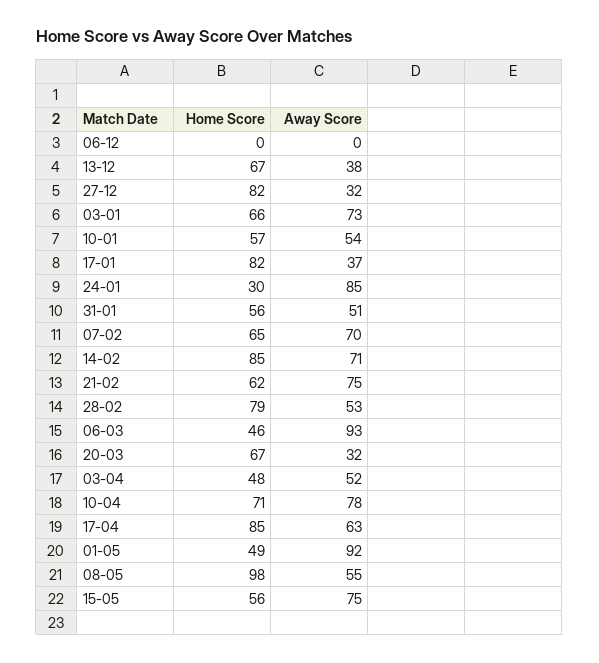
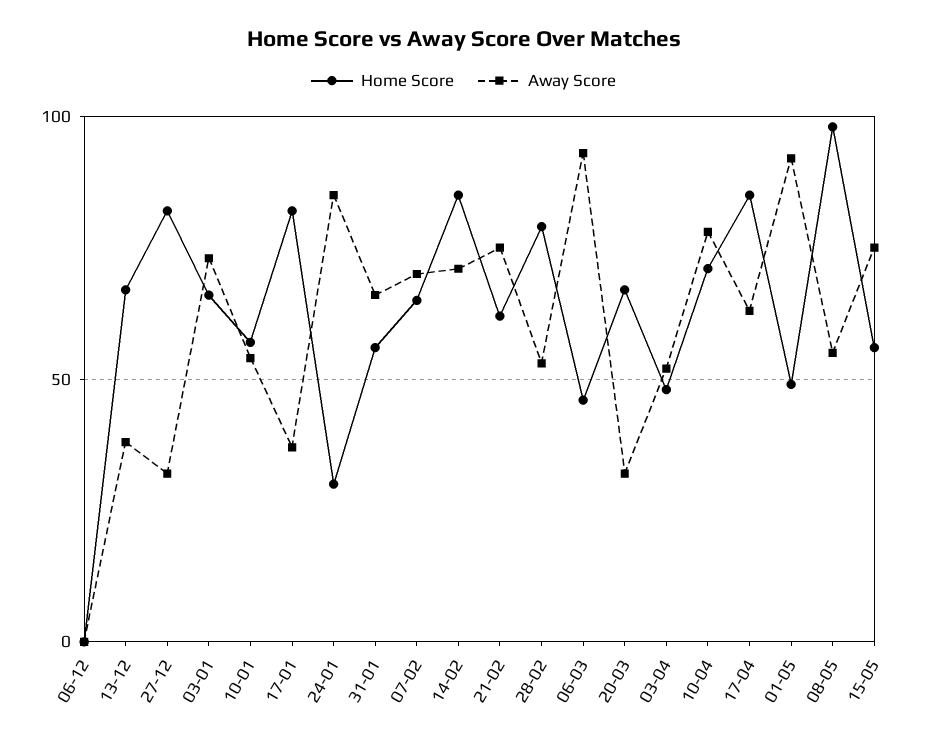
  {
    "Home Score": {
      "06-12": 0,
      "13-12": 67,
      "27-12": 82,
      "03-01": 66,
      "10-01": 57,
      "17-01": 82,
      "24-01": 30,
      "31-01": 56,
      "07-02": 65,
      "14-02": 85,
      "21-02": 62,
      "28-02": 79,
      "06-03": 46,
      "20-03": 67,
      "03-04": 48,
      "10-04": 71,
      "17-04": 85,
      "01-05": 49,
      "08-05": 98,
      "15-05": 56
    },
    "Away Score": {
      "06-12": 0,
      "13-12": 38,
      "27-12": 32,
      "03-01": 73,
      "10-01": 54,
      "17-01": 37,
      "24-01": 85,
-     "31-01": 51,
+     "31-01": 65,
      "07-02": 70,
      "14-02": 71,
      "21-02": 75,
      "28-02": 53,
      "06-03": 93,
      "20-03": 32,
      "03-04": 52,
      "10-04": 78,
      "17-04": 63,
      "01-05": 92,
      "08-05": 55,
      "15-05": 75
    }
  }

